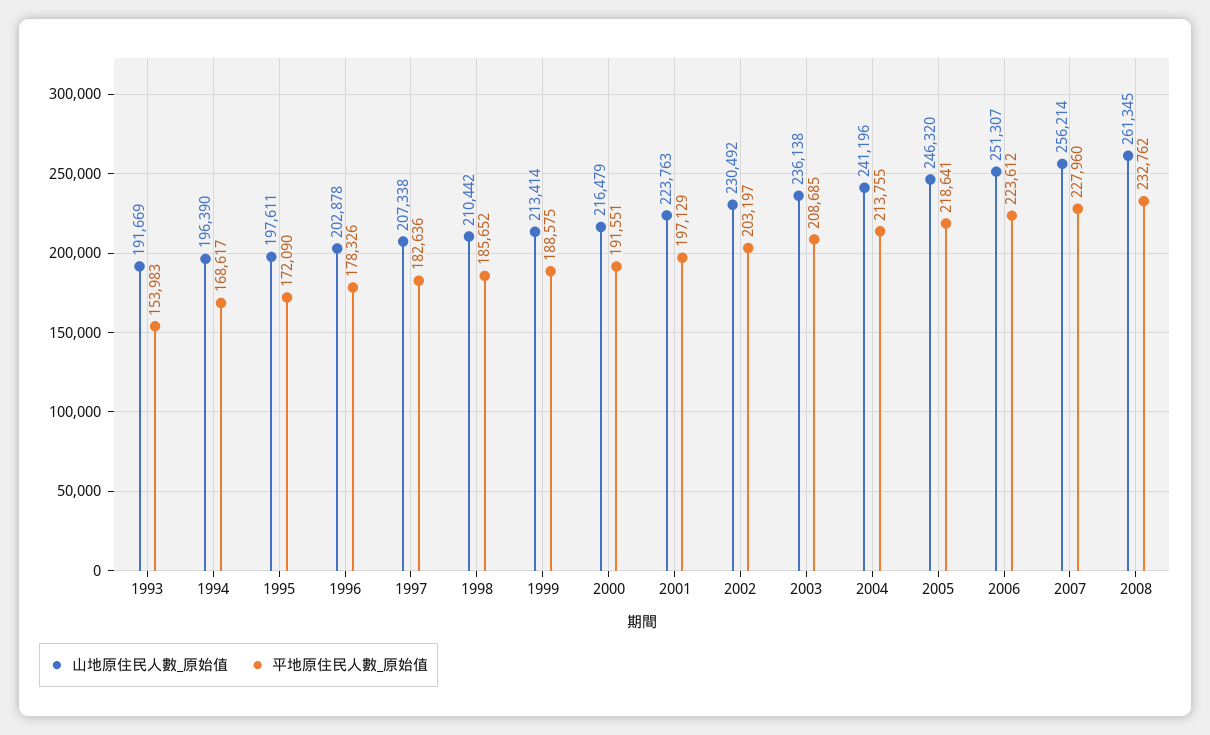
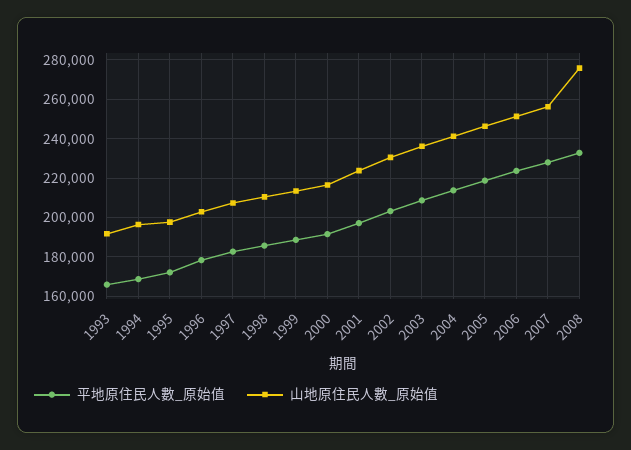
  {
    "山地原住民人數_原始值": {
      "1993": 191669,
      "1994": 196390,
      "1995": 197611,
      "1996": 202878,
      "1997": 207338,
      "1998": 210442,
      "1999": 213414,
      "2000": 216479,
      "2001": 223763,
      "2002": 230492,
      "2003": 236138,
      "2004": 241196,
      "2005": 246320,
      "2006": 251307,
      "2007": 256214,
-     "2008": 261345
+     "2008": 275000
    },
    "平地原住民人數_原始值": {
-     "1993": 153983,
+     "1993": 165000,
      "1994": 168617,
      "1995": 172090,
      "1996": 178326,
      "1997": 182636,
      "1998": 185652,
      "1999": 188575,
      "2000": 191551,
      "2001": 197129,
      "2002": 203197,
      "2003": 208685,
      "2004": 213755,
      "2005": 218641,
      "2006": 223612,
      "2007": 227960,
      "2008": 232762
    }
  }

